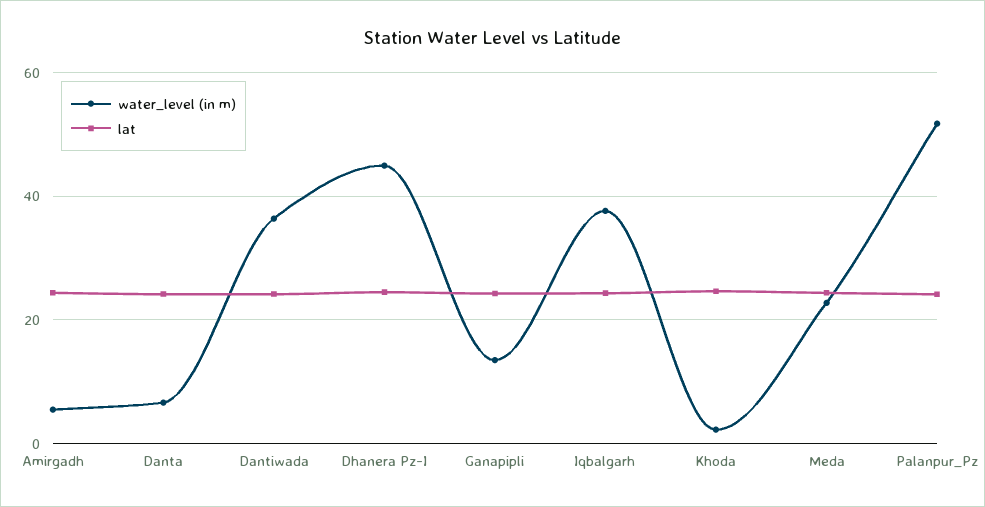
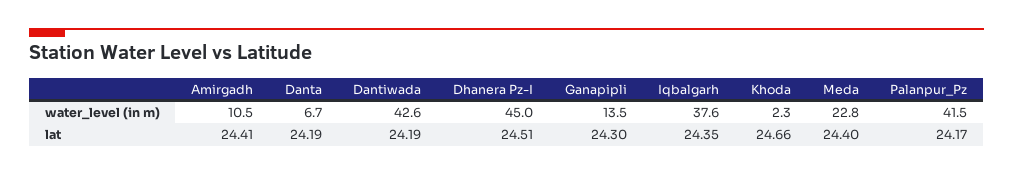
  {
    "water_level (in m)": {
-     "Amirgadh": 6,
+     "Amirgadh": 10.5,
      "Danta": 6.7,
-     "Dantiwada": 36,
+     "Dantiwada": 42.6,
      "Dhanera Pz-I": 45,
      "Ganapipli": 13.5,
      "Iqbalgarh": 37.6,
      "Khoda": 2.3,
      "Meda": 22.8,
-     "Palanpur_Pz": 52
+     "Palanpur_Pz": 41.5
    },
    "lat": {
      "Amirgadh": 24.41,
      "Danta": 24.19,
      "Dantiwada": 24.19,
      "Dhanera Pz-I": 24.51,
      "Ganapipli": 24.3,
      "Iqbalgarh": 24.35,
      "Khoda": 24.66,
      "Meda": 24.4,
      "Palanpur_Pz": 24.17
    }
  }

